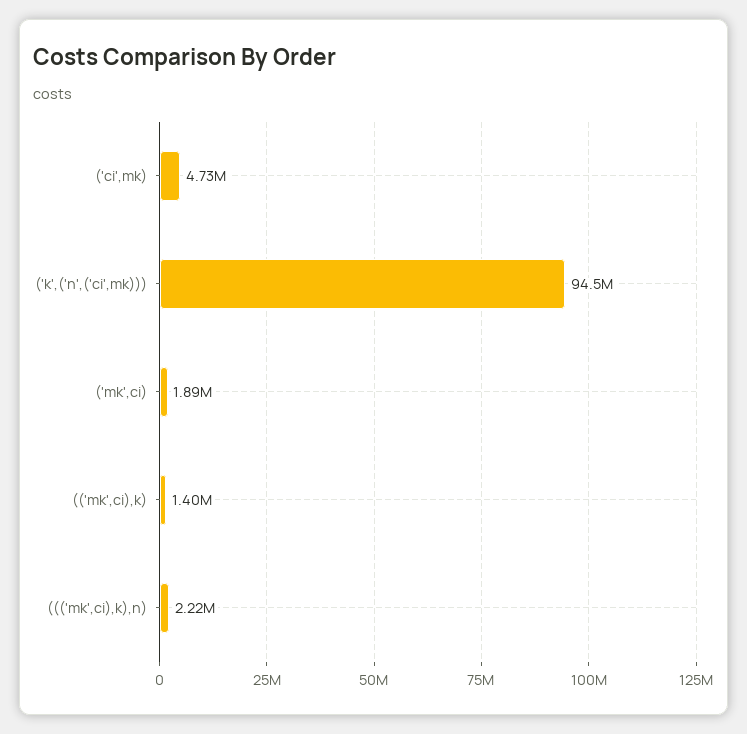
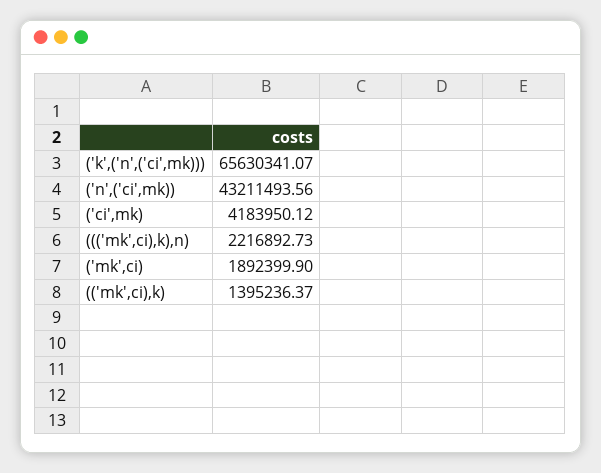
  {
-   "('ci',mk)": 4730000,
+   "('ci',mk)": 4183950.12,
-   "('k',('n',('ci',mk)))": 94500000,
+   "('k',('n',('ci',mk)))": 65630341.07,
    "('mk',ci)": 1892399.9,
    "(('mk',ci),k)": 1395236.37,
-   "((('mk',ci),k),n)": 2216892.73
+   "((('mk',ci),k),n)": 2216892.73,
+   "('n',('ci',mk))": 43211493.56
  }

